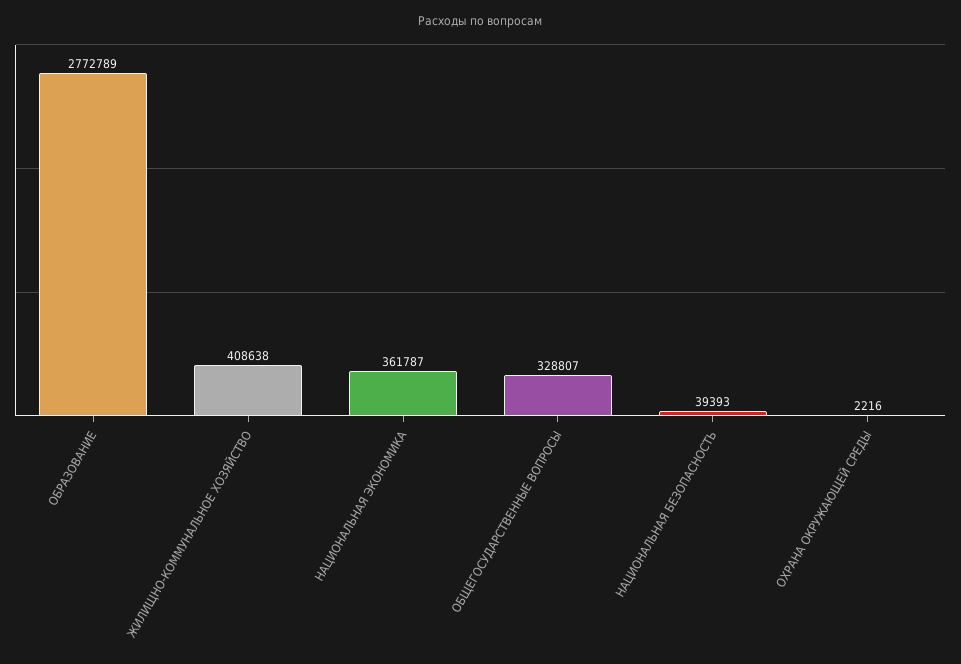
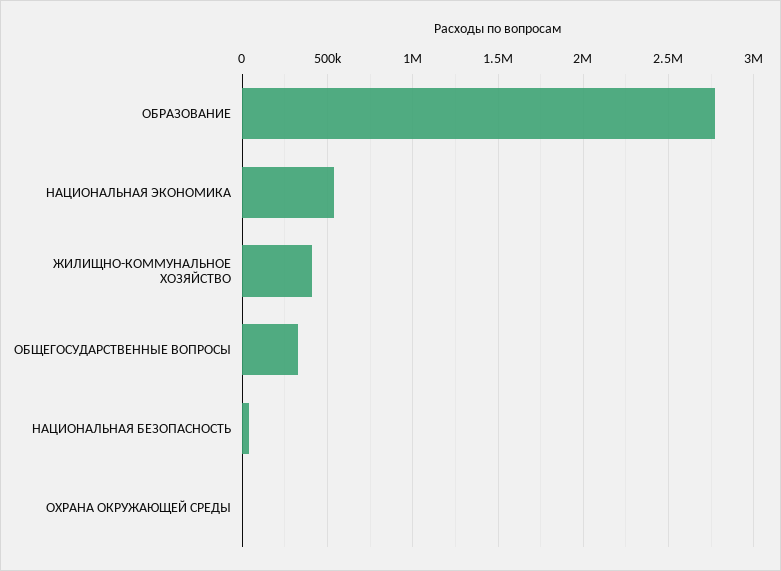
  {
    "ОБРАЗОВАНИЕ": 2772789,
    "ЖИЛИЩНО-КОММУНАЛЬНОЕ ХОЗЯЙСТВО": 408638,
-   "НАЦИОНАЛЬНАЯ ЭКОНОМИКА": 361787,
+   "НАЦИОНАЛЬНАЯ ЭКОНОМИКА": 550000,
    "ОБЩЕГОСУДАРСТВЕННЫЕ ВОПРОСЫ": 328807,
    "НАЦИОНАЛЬНАЯ БЕЗОПАСНОСТЬ": 39393,
    "ОХРАНА ОКРУЖАЮЩЕЙ СРЕДЫ": 2216
  }

